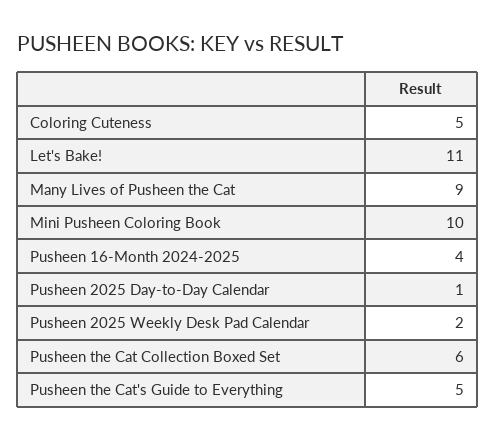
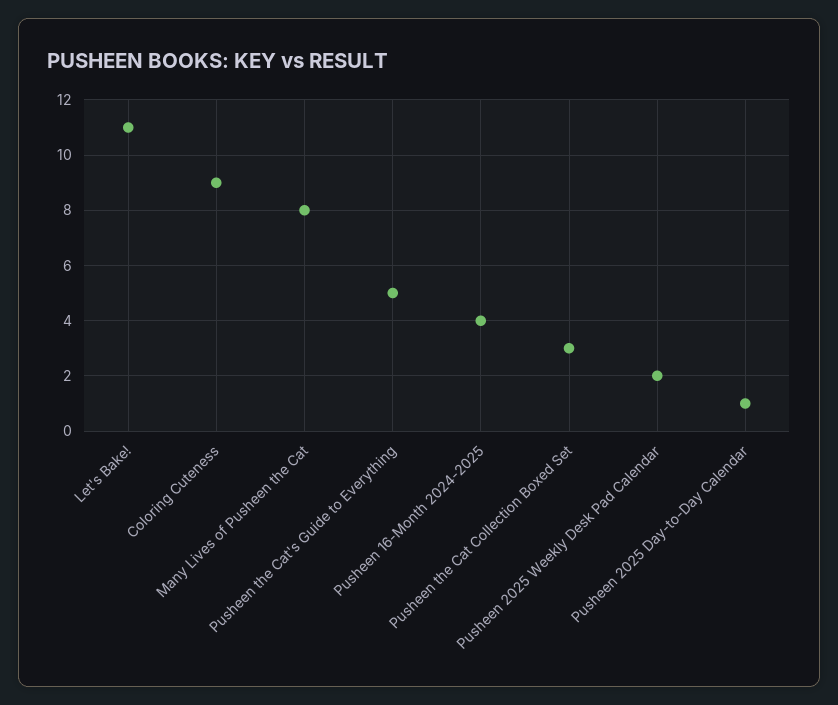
  {
-   "Coloring Cuteness": 5,
+   "Coloring Cuteness": 9,
    "Let's Bake!": 11,
-   "Many Lives of Pusheen the Cat": 9,
+   "Many Lives of Pusheen the Cat": 8,
-   "Mini Pusheen Coloring Book": 10,
    "Pusheen 16-Month 2024-2025": 4,
    "Pusheen 2025 Day-to-Day Calendar": 1,
    "Pusheen 2025 Weekly Desk Pad Calendar": 2,
-   "Pusheen the Cat Collection Boxed Set": 6,
+   "Pusheen the Cat Collection Boxed Set": 3,
    "Pusheen the Cat's Guide to Everything": 5
  }

